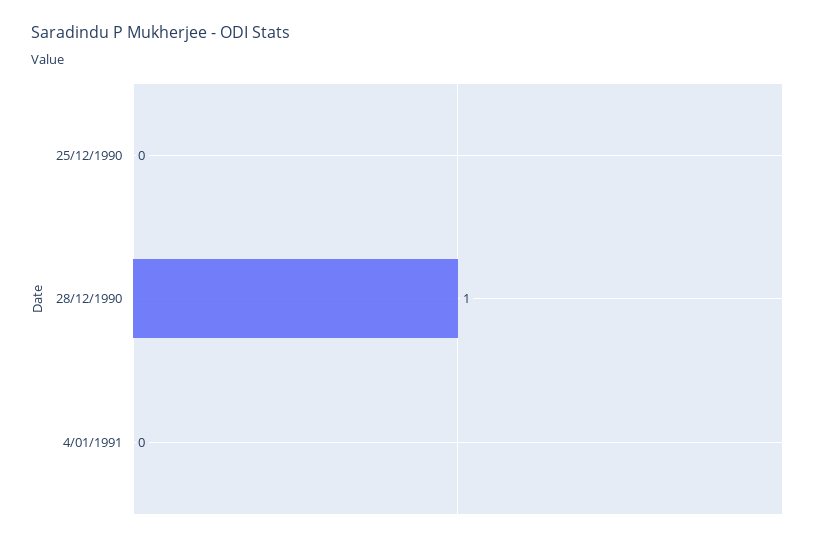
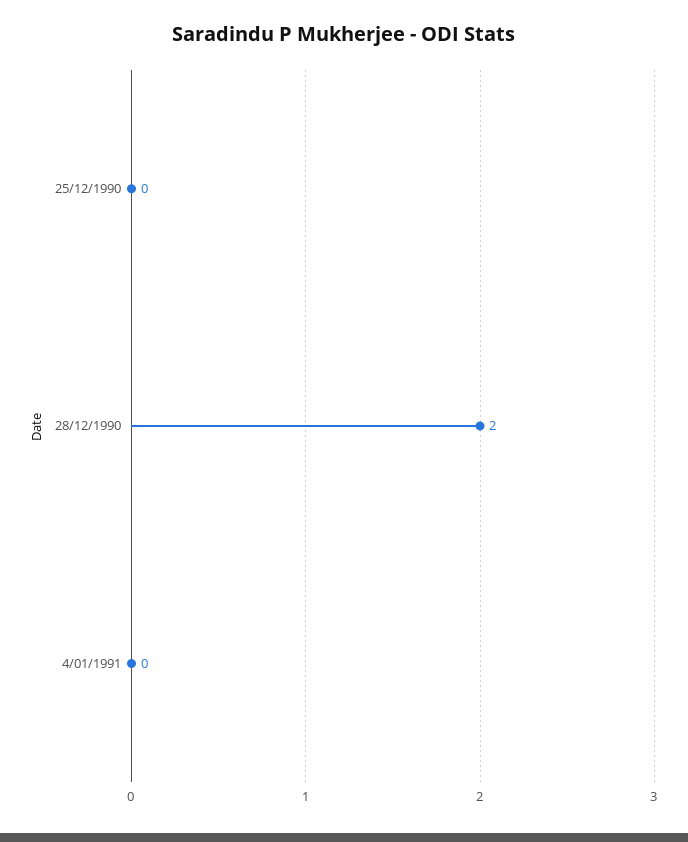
  {
    "25/12/1990": 0,
-   "28/12/1990": 1,
+   "28/12/1990": 2,
    "4/01/1991": 0
  }

